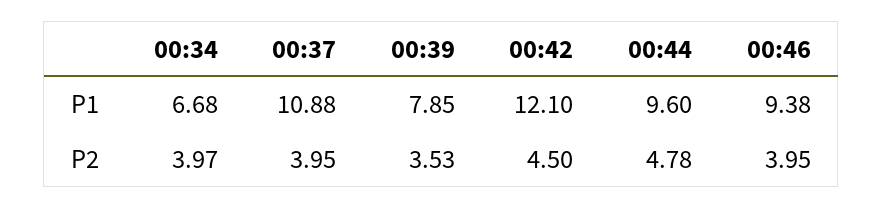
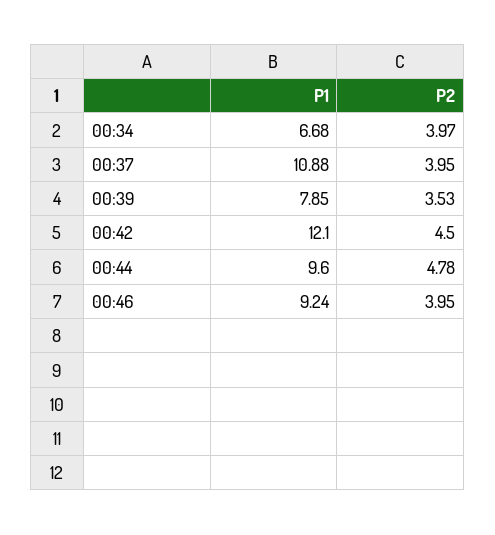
  {
    "00:34": {
      "P1": 6.68,
      "P2": 3.97
    },
    "00:37": {
      "P1": 10.88,
      "P2": 3.95
    },
    "00:39": {
      "P1": 7.85,
      "P2": 3.53
    },
    "00:42": {
      "P1": 12.1,
      "P2": 4.5
    },
    "00:44": {
      "P1": 9.6,
      "P2": 4.78
    },
    "00:46": {
-     "P1": 9.38,
+     "P1": 9.24,
      "P2": 3.95
    }
  }

